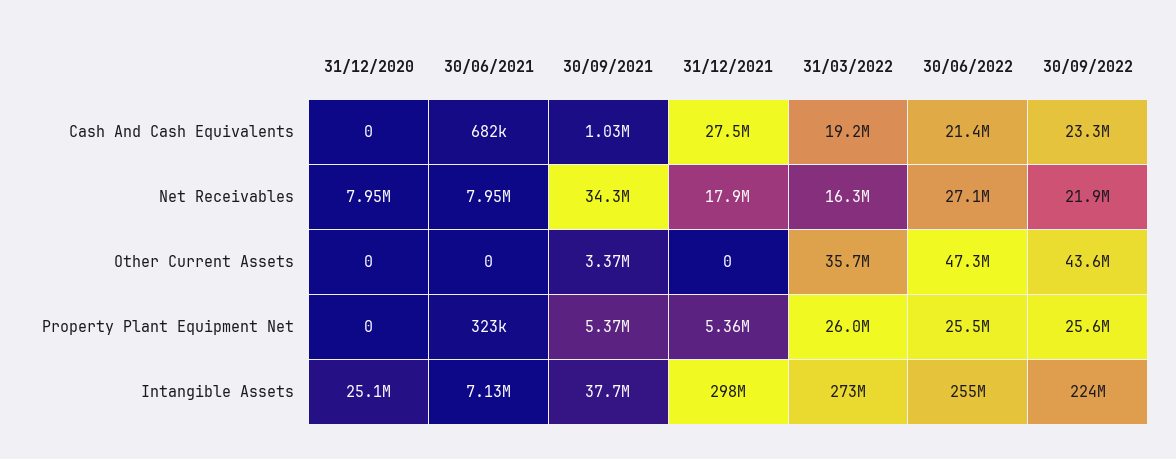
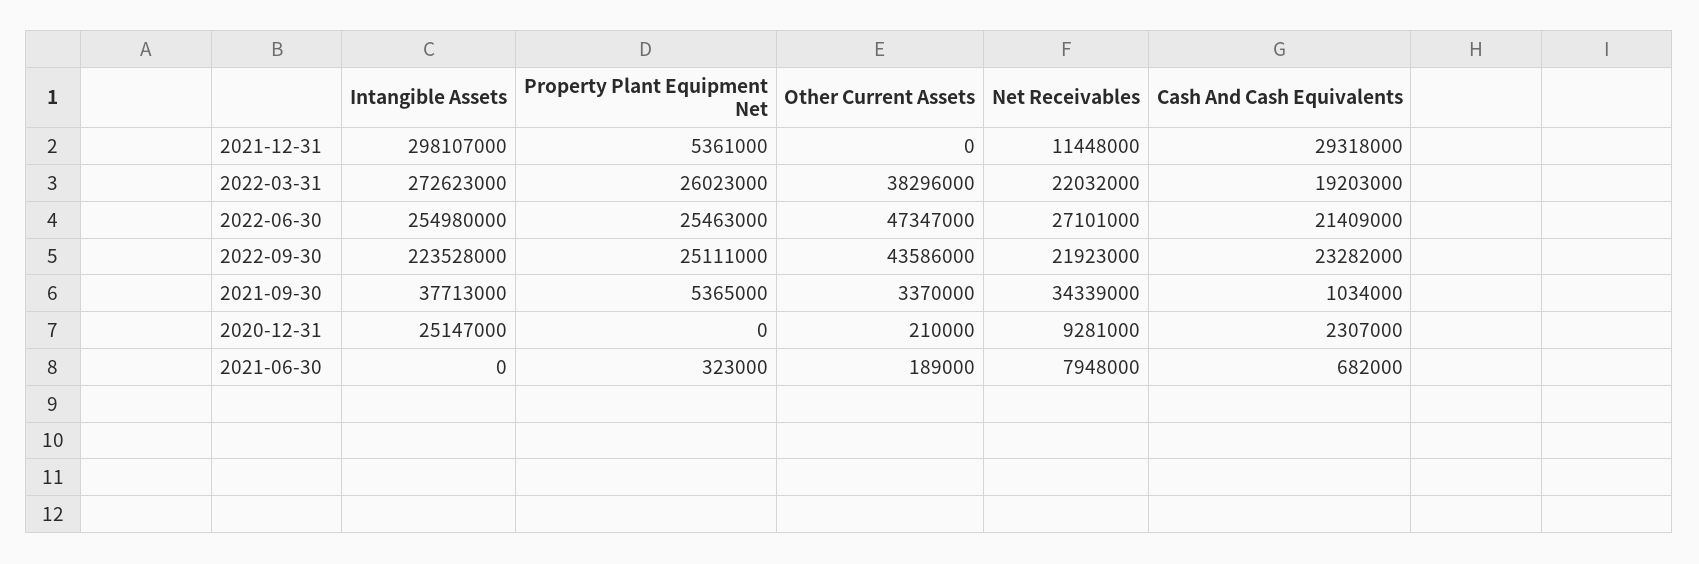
  {
    "31/12/2020": {
-     "Cash And Cash Equivalents": 0,
+     "Cash And Cash Equivalents": 2307000,
-     "Net Receivables": 7950000,
+     "Net Receivables": 9281000,
-     "Other Current Assets": 0,
+     "Other Current Assets": 210000,
      "Property Plant Equipment Net": 0,
      "Intangible Assets": 25147000
    },
    "30/06/2021": {
      "Cash And Cash Equivalents": 682000,
      "Net Receivables": 7948000,
-     "Other Current Assets": 0,
+     "Other Current Assets": 189000,
      "Property Plant Equipment Net": 323000,
-     "Intangible Assets": 7130000
+     "Intangible Assets": 0
    },
    "30/09/2021": {
      "Cash And Cash Equivalents": 1034000,
      "Net Receivables": 34339000,
      "Other Current Assets": 3370000,
      "Property Plant Equipment Net": 5365000,
      "Intangible Assets": 37713000
    },
    "31/12/2021": {
-     "Cash And Cash Equivalents": 27500000,
+     "Cash And Cash Equivalents": 29318000,
-     "Net Receivables": 17900000,
+     "Net Receivables": 11448000,
      "Other Current Assets": 0,
      "Property Plant Equipment Net": 5361000,
      "Intangible Assets": 298107000
    },
    "31/03/2022": {
      "Cash And Cash Equivalents": 19203000,
-     "Net Receivables": 16300000,
+     "Net Receivables": 22032000,
-     "Other Current Assets": 35700000,
+     "Other Current Assets": 38296000,
      "Property Plant Equipment Net": 26023000,
      "Intangible Assets": 272623000
    },
    "30/06/2022": {
      "Cash And Cash Equivalents": 21409000,
      "Net Receivables": 27101000,
      "Other Current Assets": 47347000,
      "Property Plant Equipment Net": 25463000,
      "Intangible Assets": 254980000
    },
    "30/09/2022": {
      "Cash And Cash Equivalents": 23282000,
      "Net Receivables": 21923000,
      "Other Current Assets": 43586000,
-     "Property Plant Equipment Net": 25600000,
+     "Property Plant Equipment Net": 25111000,
      "Intangible Assets": 223528000
    }
  }

